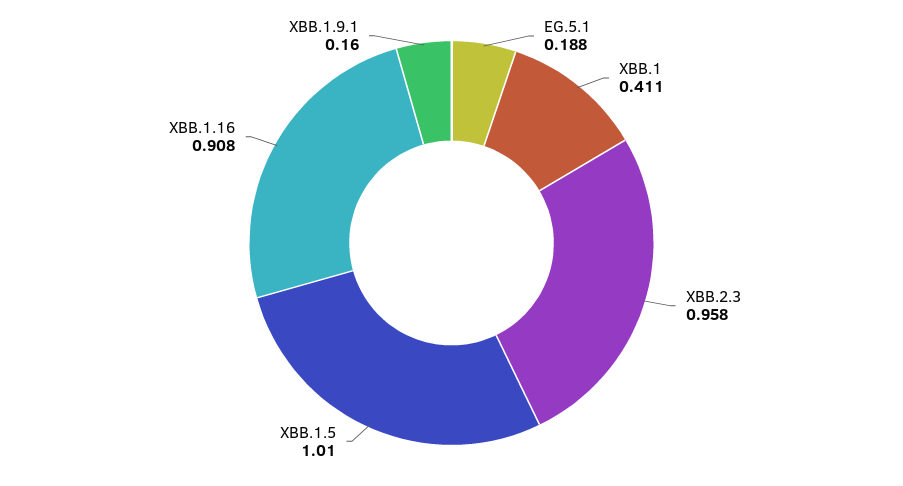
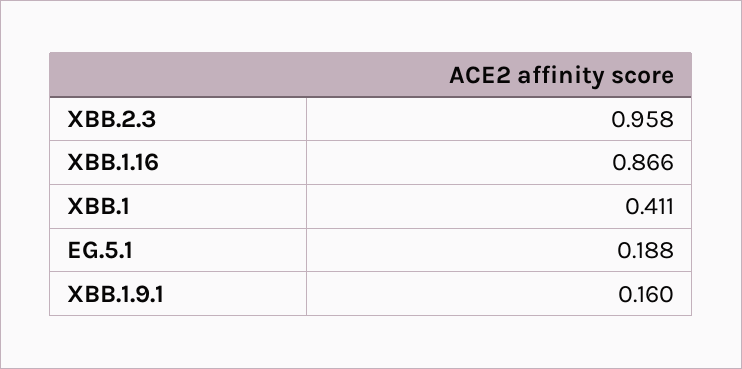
  {
    "EG.5.1": 0.188,
    "XBB.1": 0.411,
    "XBB.2.3": 0.958,
-   "XBB.1.5": 1.01,
-   "XBB.1.16": 0.908,
+   "XBB.1.16": 0.866,
    "XBB.1.9.1": 0.16
  }

